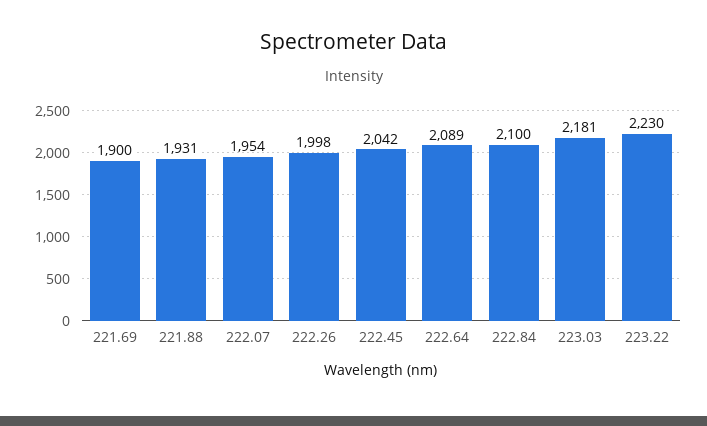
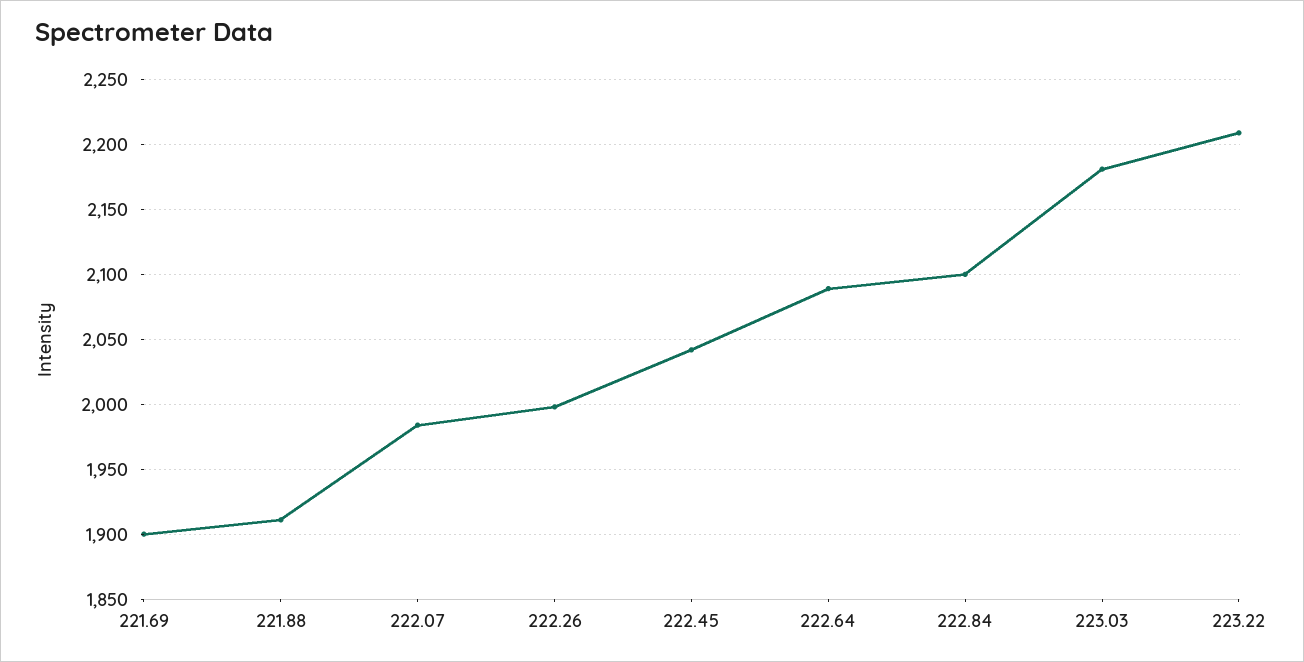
  {
    "221.69": 1900,
-   "221.88": 1931,
+   "221.88": 1910,
-   "222.07": 1954,
+   "222.07": 1985,
    "222.26": 1998,
    "222.45": 2042,
    "222.64": 2089,
    "222.84": 2100,
    "223.03": 2181,
-   "223.22": 2230
+   "223.22": 2210
  }

